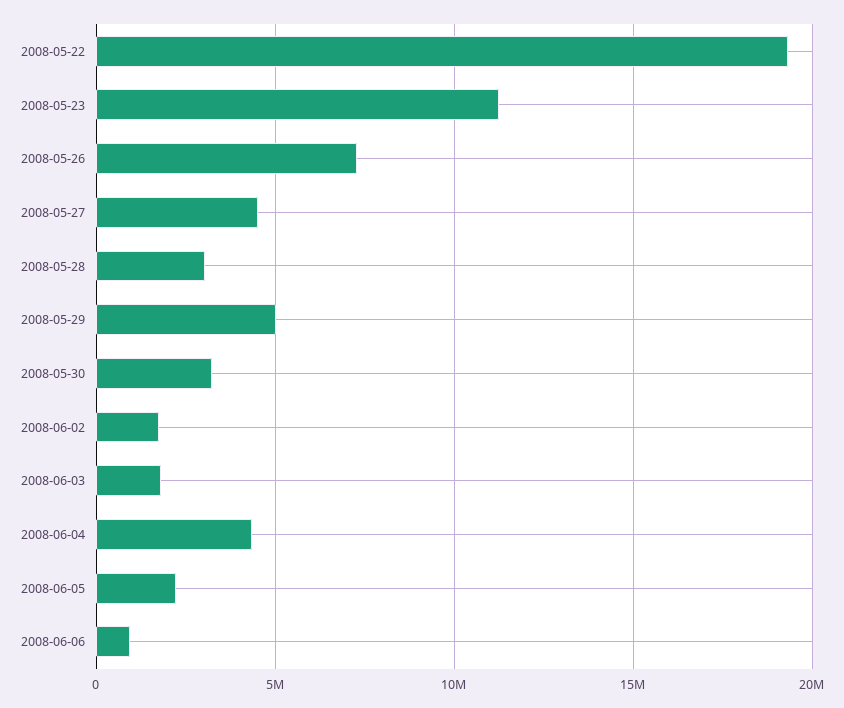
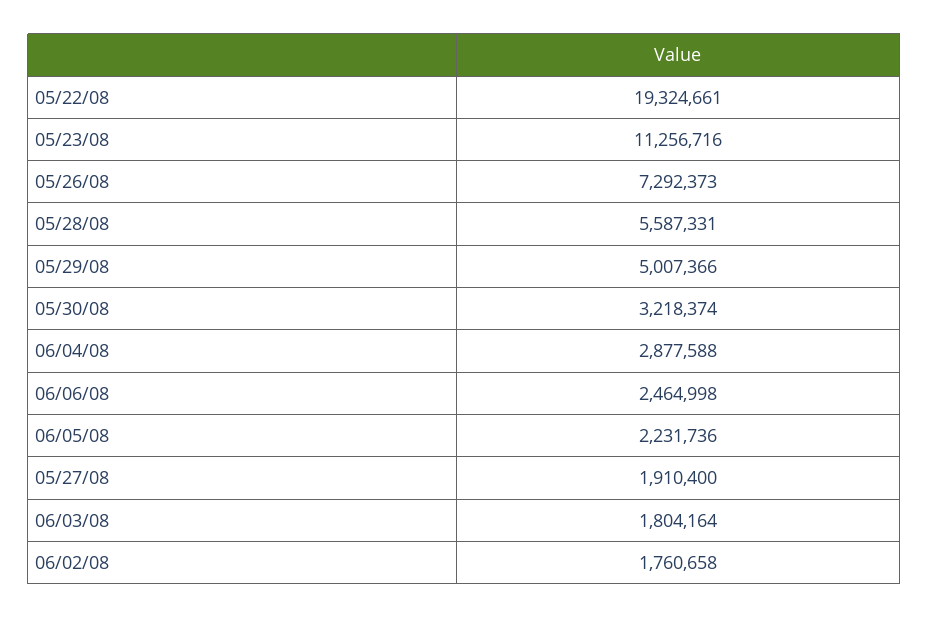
  {
    "2008-05-22": 19324661,
    "2008-05-23": 11256716,
    "2008-05-26": 7292373,
-   "2008-05-27": 4500000,
+   "2008-05-27": 1910400,
-   "2008-05-28": 3000000,
+   "2008-05-28": 5587331,
    "2008-05-29": 5007366,
    "2008-05-30": 3218374,
    "2008-06-02": 1760658,
    "2008-06-03": 1804164,
-   "2008-06-04": 4500000,
+   "2008-06-04": 2877588,
    "2008-06-05": 2231736,
-   "2008-06-06": 1000000
+   "2008-06-06": 2464998
  }

